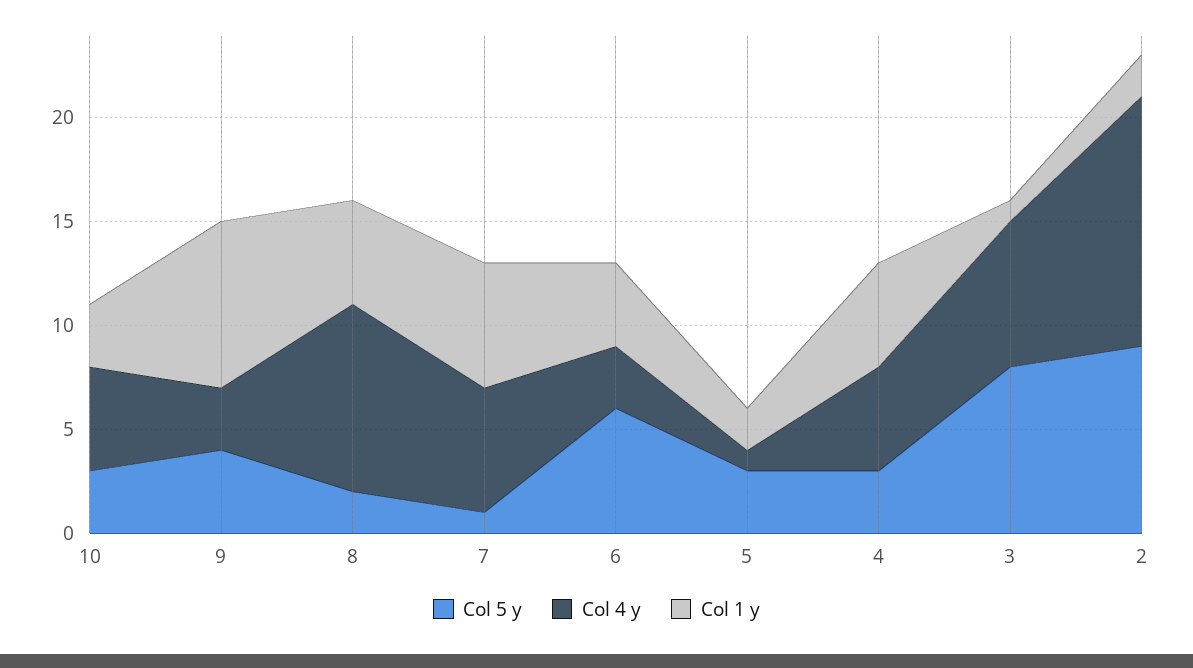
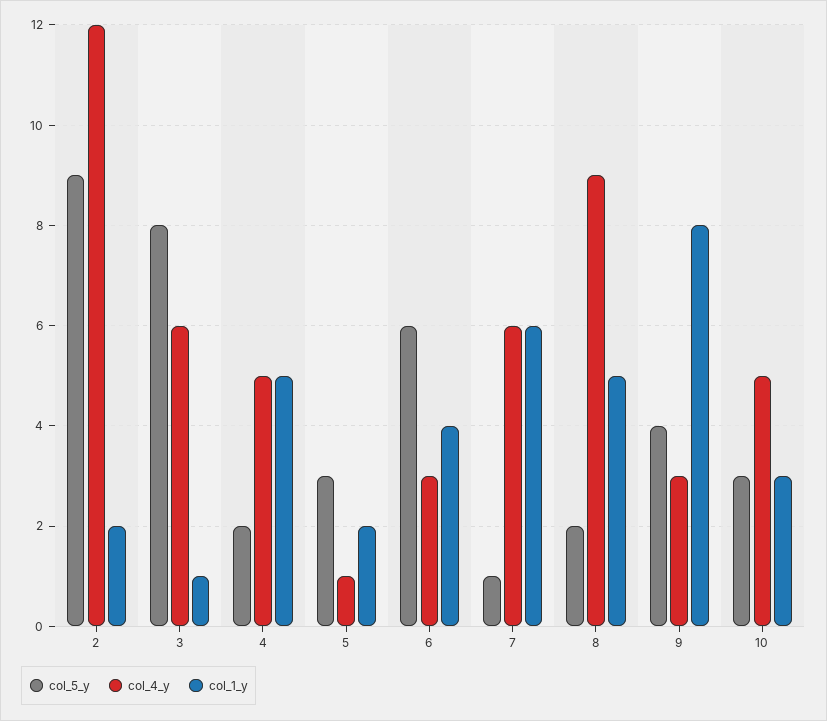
  {
    "Col 5 y": {
      "10": 3,
      "9": 4,
      "8": 2,
      "7": 1,
      "6": 6,
      "5": 3,
-     "4": 3,
+     "4": 2,
      "3": 8,
      "2": 9
    },
    "Col 4 y": {
      "10": 5,
      "9": 3,
      "8": 9,
      "7": 6,
      "6": 3,
      "5": 1,
      "4": 5,
-     "3": 7,
+     "3": 6,
      "2": 12
    },
    "Col 1 y": {
      "10": 3,
      "9": 8,
      "8": 5,
      "7": 6,
      "6": 4,
      "5": 2,
      "4": 5,
      "3": 1,
      "2": 2
    }
  }

